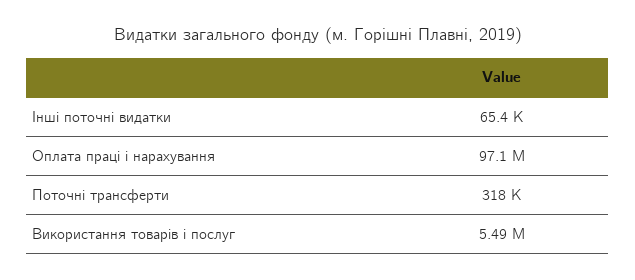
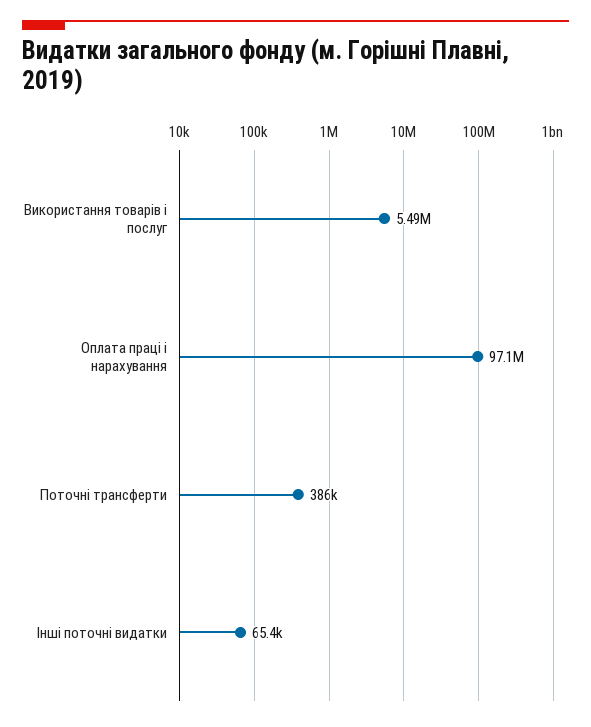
  {
    "Інші поточні видатки": 65400,
    "Оплата праці і нарахування": 97100000,
-   "Поточні трансферти": 318000,
+   "Поточні трансферти": 386000,
    "Використання товарів і послуг": 5490000
  }

